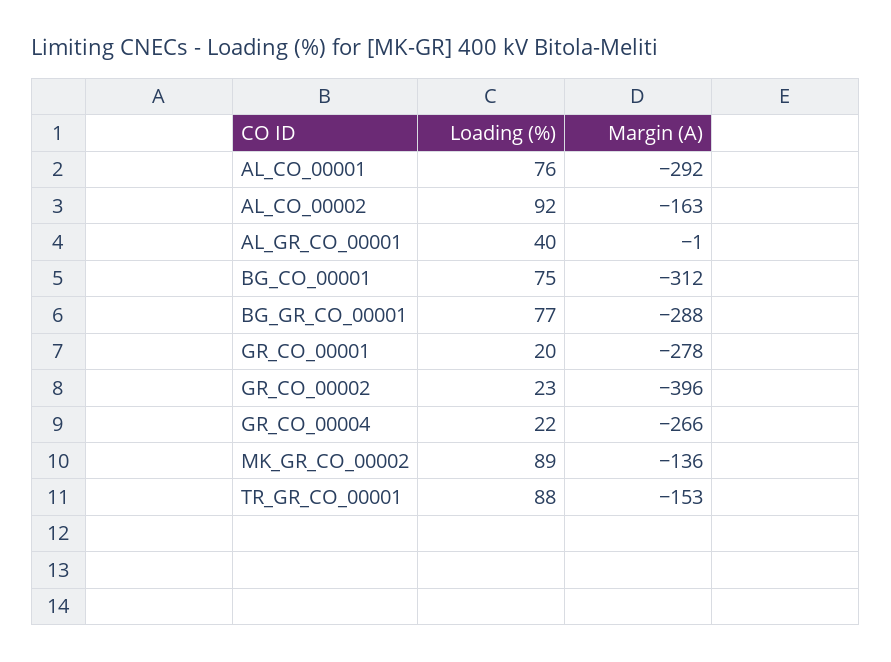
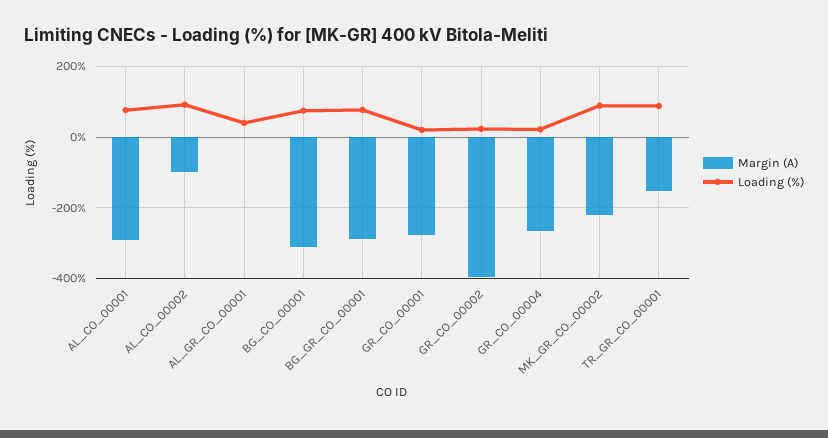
  {
    "Loading (%)": {
      "AL_CO_00001": 76,
      "AL_CO_00002": 92,
      "AL_GR_CO_00001": 40,
      "BG_CO_00001": 75,
      "BG_GR_CO_00001": 77,
      "GR_CO_00001": 20,
      "GR_CO_00002": 23,
      "GR_CO_00004": 22,
      "MK_GR_CO_00002": 89,
      "TR_GR_CO_00001": 88
    },
    "Margin (A)": {
      "AL_CO_00001": -292,
-     "AL_CO_00002": -163,
+     "AL_CO_00002": -100,
      "AL_GR_CO_00001": -1,
      "BG_CO_00001": -312,
      "BG_GR_CO_00001": -288,
      "GR_CO_00001": -278,
      "GR_CO_00002": -396,
      "GR_CO_00004": -266,
-     "MK_GR_CO_00002": -136,
+     "MK_GR_CO_00002": -220,
      "TR_GR_CO_00001": -153
    }
  }

